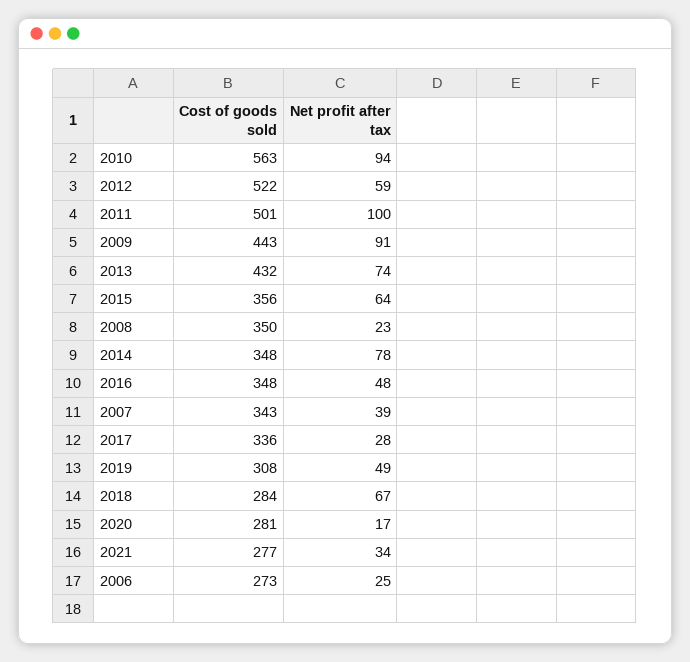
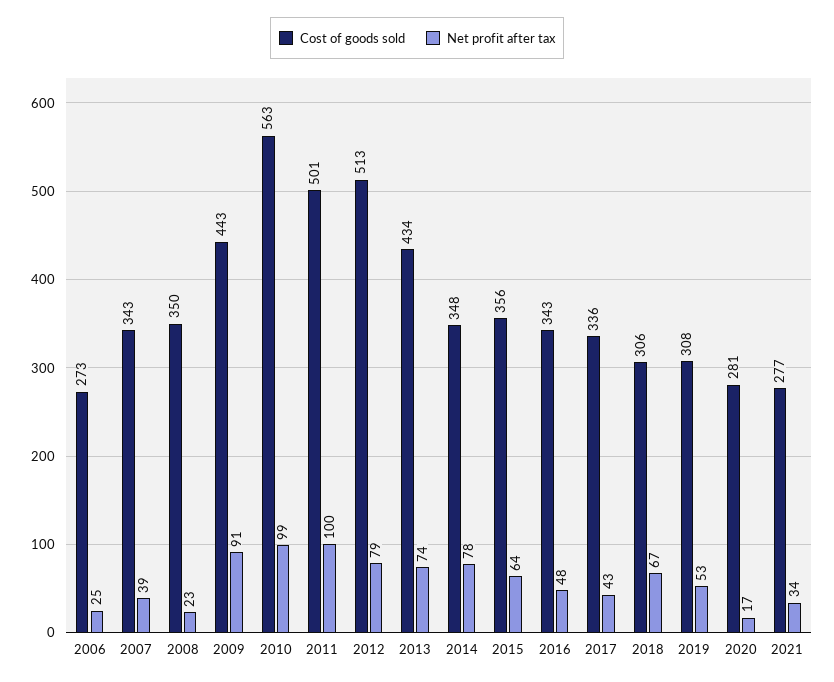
  {
    "Cost of goods sold": {
      "2010": 563,
-     "2012": 522,
+     "2012": 513,
      "2011": 501,
      "2009": 443,
-     "2013": 432,
+     "2013": 434,
      "2015": 356,
      "2008": 350,
      "2014": 348,
-     "2016": 348,
+     "2016": 343,
      "2007": 343,
      "2017": 336,
      "2019": 308,
-     "2018": 284,
+     "2018": 306,
      "2020": 281,
      "2021": 277,
      "2006": 273
    },
    "Net profit after tax": {
-     "2010": 94,
+     "2010": 99,
-     "2012": 59,
+     "2012": 79,
      "2011": 100,
      "2009": 91,
      "2013": 74,
      "2015": 64,
      "2008": 23,
      "2014": 78,
      "2016": 48,
      "2007": 39,
-     "2017": 28,
+     "2017": 43,
-     "2019": 49,
+     "2019": 53,
      "2018": 67,
      "2020": 17,
      "2021": 34,
      "2006": 25
    }
  }

